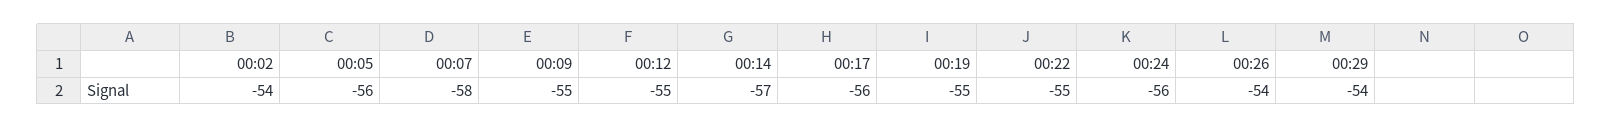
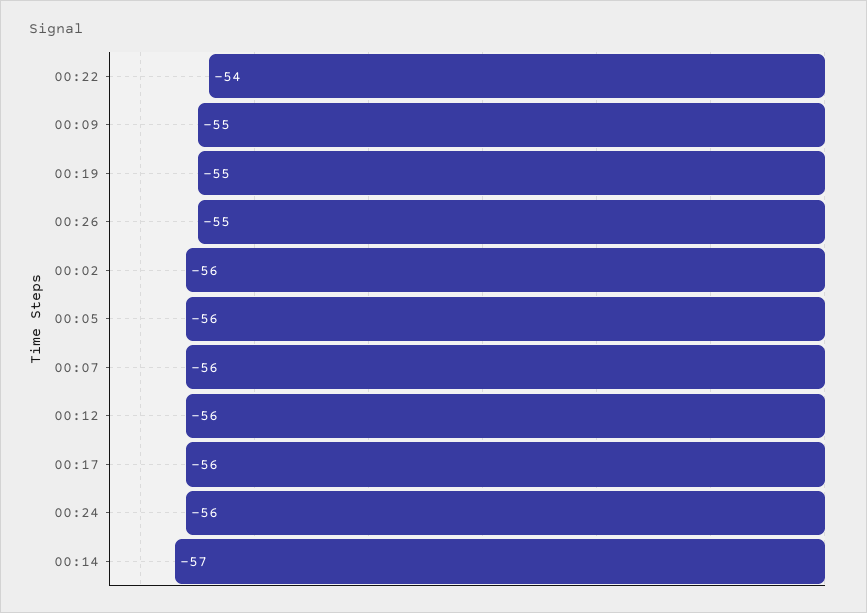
  {
-   "00:02": -54,
+   "00:02": -56,
    "00:05": -56,
-   "00:07": -58,
+   "00:07": -56,
    "00:09": -55,
-   "00:12": -55,
+   "00:12": -56,
    "00:14": -57,
    "00:17": -56,
    "00:19": -55,
-   "00:22": -55,
+   "00:22": -54,
    "00:24": -56,
-   "00:26": -54,
+   "00:26": -55
-   "00:29": -54
  }

